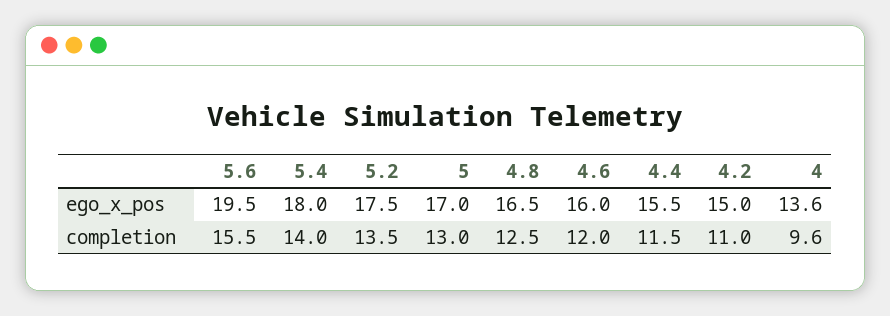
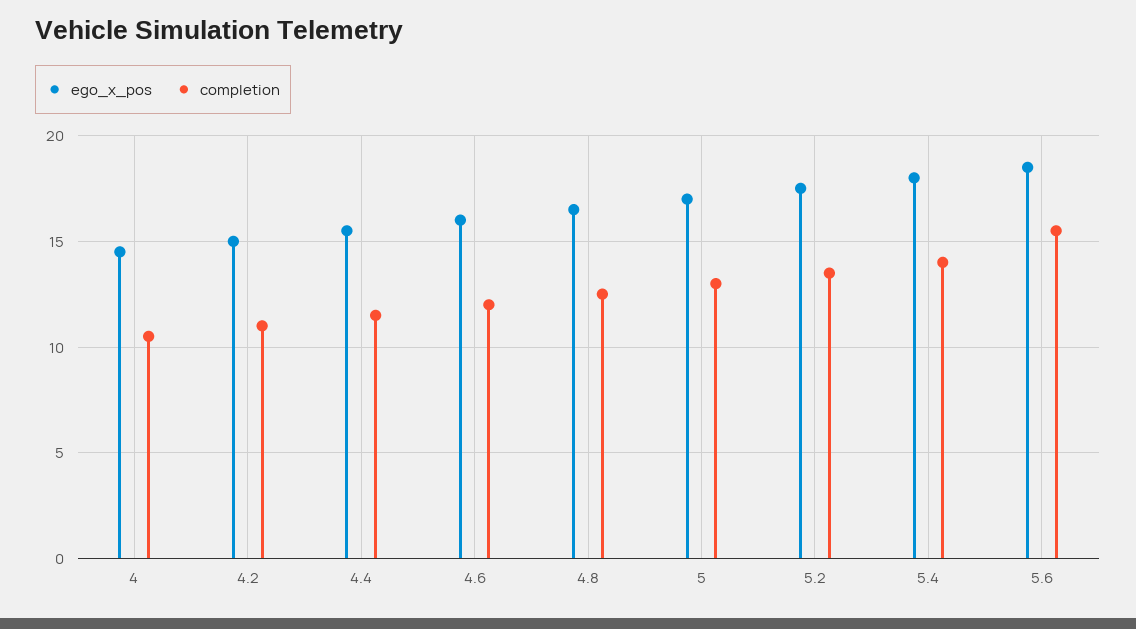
  {
    "ego_x_pos": {
-     "5.6": 19.5,
+     "5.6": 18.5,
      "5.4": 18,
      "5.2": 17.5,
      "5": 17,
      "4.8": 16.5,
      "4.6": 16,
      "4.4": 15.5,
      "4.2": 15,
-     "4": 13.6
+     "4": 14.5
    },
    "completion": {
      "5.6": 15.5,
      "5.4": 14,
      "5.2": 13.5,
      "5": 13,
      "4.8": 12.5,
      "4.6": 12,
      "4.4": 11.5,
      "4.2": 11,
-     "4": 9.6
+     "4": 10.5
    }
  }

